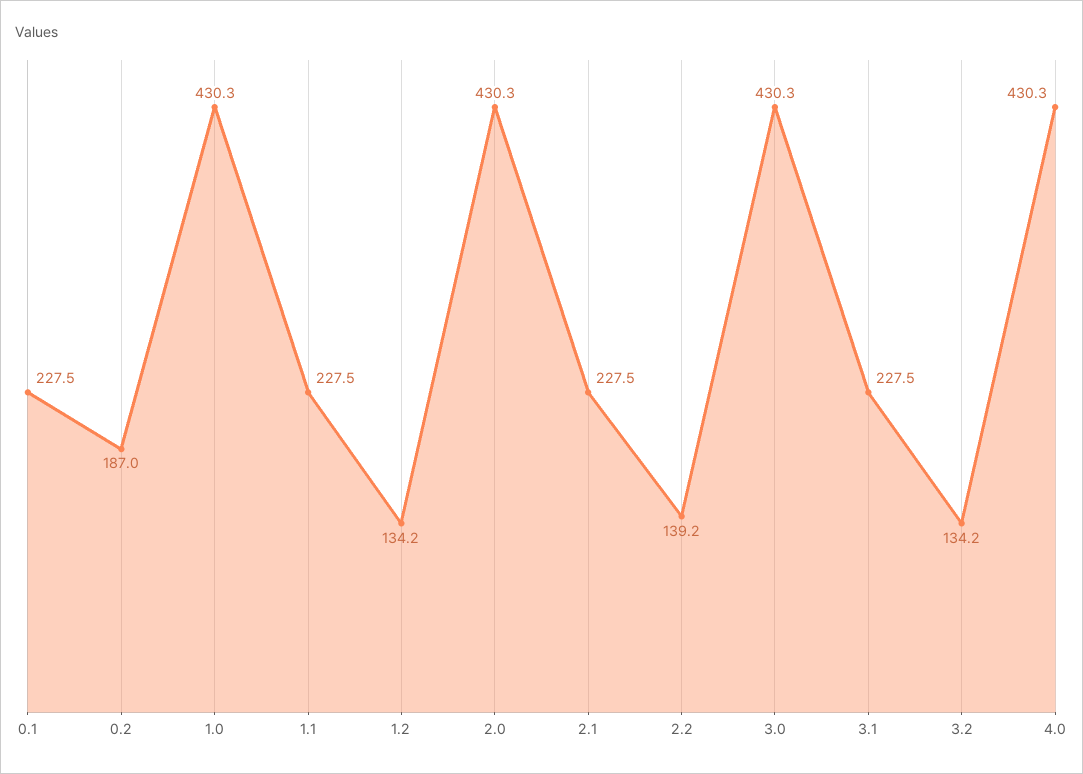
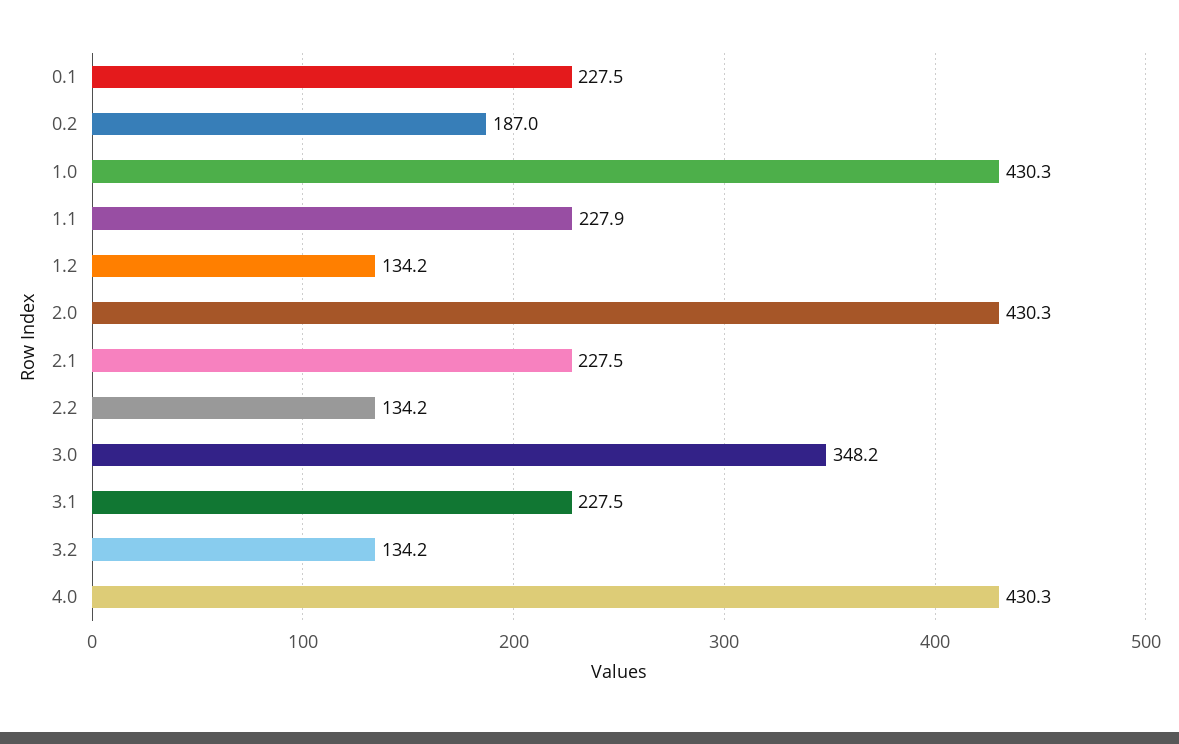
  {
    "0.1": 227.5,
    "0.2": 187,
    "1.0": 430.3,
-   "1.1": 227.5,
+   "1.1": 227.9,
    "1.2": 134.2,
    "2.0": 430.3,
    "2.1": 227.5,
-   "2.2": 139.2,
+   "2.2": 134.2,
-   "3.0": 430.3,
+   "3.0": 348.2,
    "3.1": 227.5,
    "3.2": 134.2,
    "4.0": 430.3
  }

